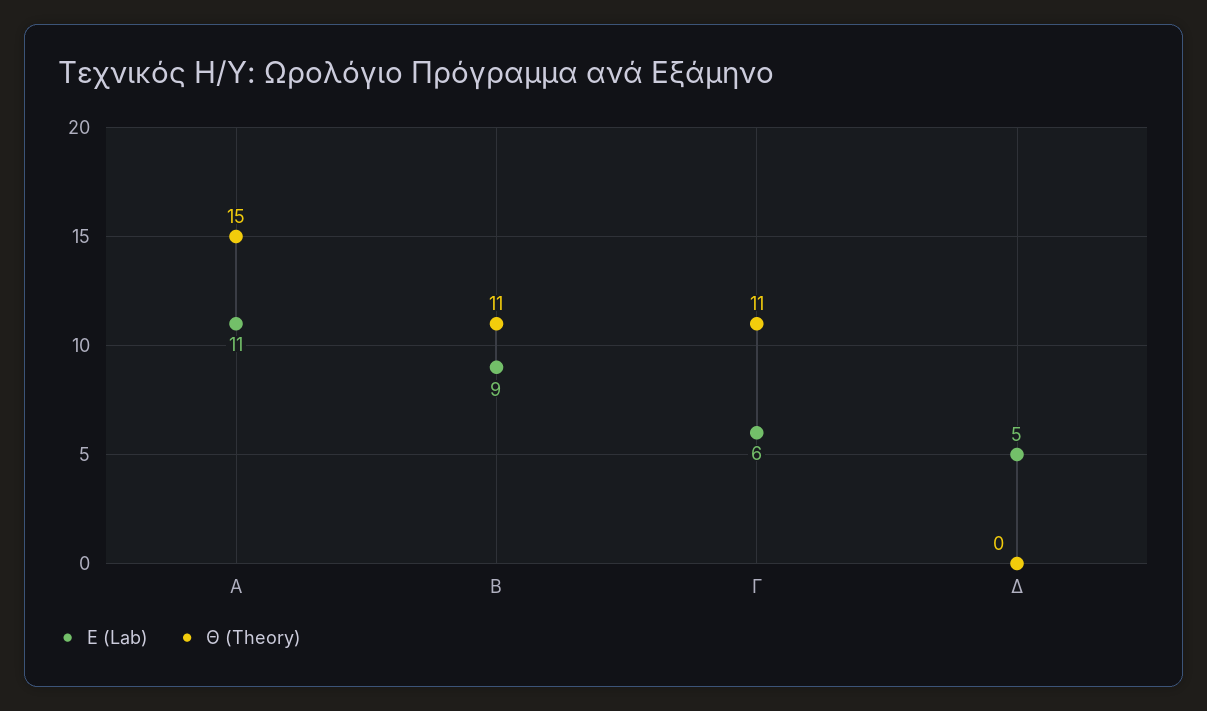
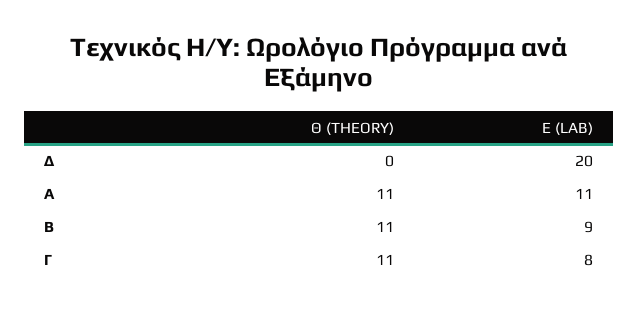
  {
    "Ε (Lab)": {
      "Α": 11,
      "Β": 9,
-     "Γ": 6,
+     "Γ": 8,
-     "Δ": 5
+     "Δ": 20
    },
    "Θ (Theory)": {
-     "Α": 15,
+     "Α": 11,
      "Β": 11,
      "Γ": 11,
      "Δ": 0
    }
  }

